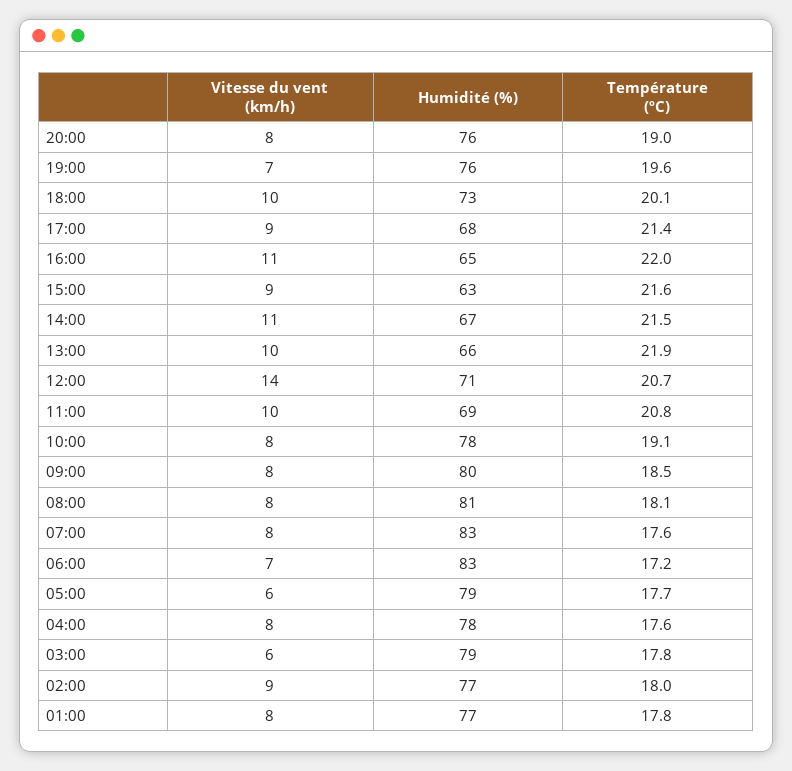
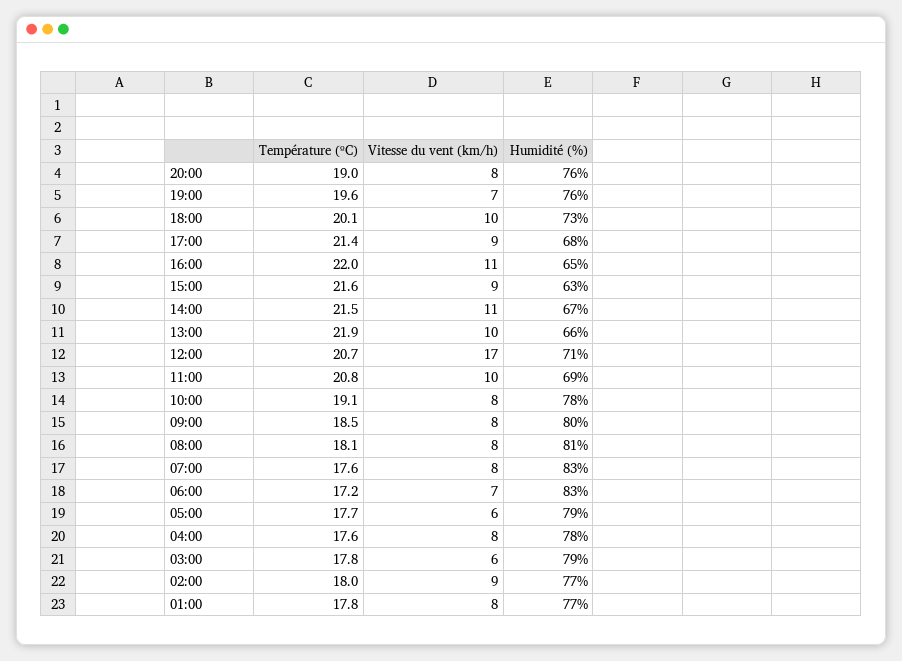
  {
    "Vitesse du vent (km/h)": {
      "20:00": 8,
      "19:00": 7,
      "18:00": 10,
      "17:00": 9,
      "16:00": 11,
      "15:00": 9,
      "14:00": 11,
      "13:00": 10,
-     "12:00": 14,
+     "12:00": 17,
      "11:00": 10,
      "10:00": 8,
      "09:00": 8,
      "08:00": 8,
      "07:00": 8,
      "06:00": 7,
      "05:00": 6,
      "04:00": 8,
      "03:00": 6,
      "02:00": 9,
      "01:00": 8
    },
    "Humidité (%)": {
      "20:00": 76,
      "19:00": 76,
      "18:00": 73,
      "17:00": 68,
      "16:00": 65,
      "15:00": 63,
      "14:00": 67,
      "13:00": 66,
      "12:00": 71,
      "11:00": 69,
      "10:00": 78,
      "09:00": 80,
      "08:00": 81,
      "07:00": 83,
      "06:00": 83,
      "05:00": 79,
      "04:00": 78,
      "03:00": 79,
      "02:00": 77,
      "01:00": 77
    },
    "Température (ºC)": {
      "20:00": 19,
      "19:00": 19.6,
      "18:00": 20.1,
      "17:00": 21.4,
      "16:00": 22,
      "15:00": 21.6,
      "14:00": 21.5,
      "13:00": 21.9,
      "12:00": 20.7,
      "11:00": 20.8,
      "10:00": 19.1,
      "09:00": 18.5,
      "08:00": 18.1,
      "07:00": 17.6,
      "06:00": 17.2,
      "05:00": 17.7,
      "04:00": 17.6,
      "03:00": 17.8,
      "02:00": 18,
      "01:00": 17.8
    }
  }

